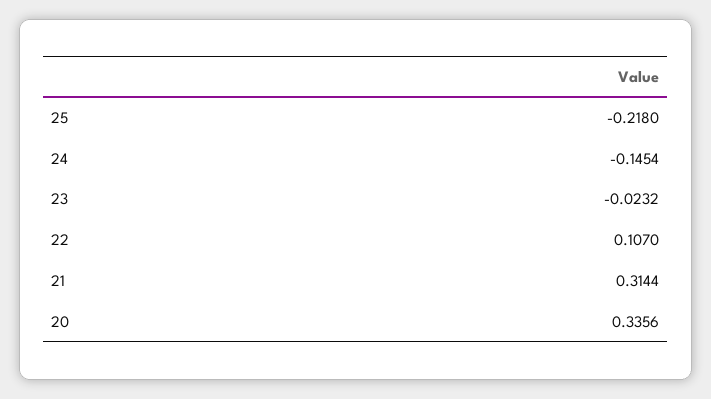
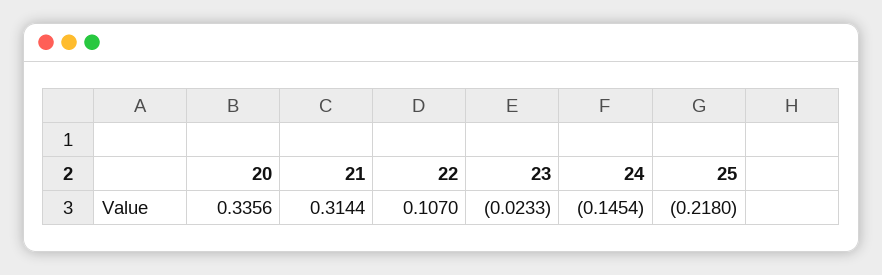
  {
    "25": -0.218,
    "24": -0.1454,
-   "23": -0.0232,
+   "23": -0.0233,
    "22": 0.107,
    "21": 0.3144,
    "20": 0.3356
  }

